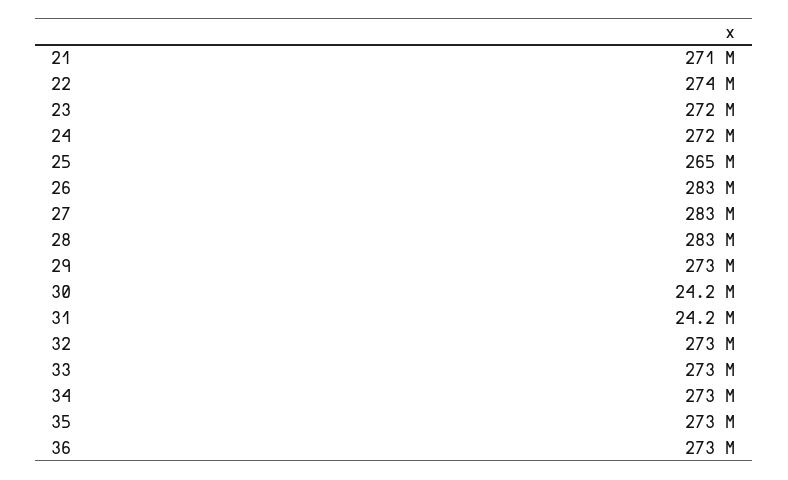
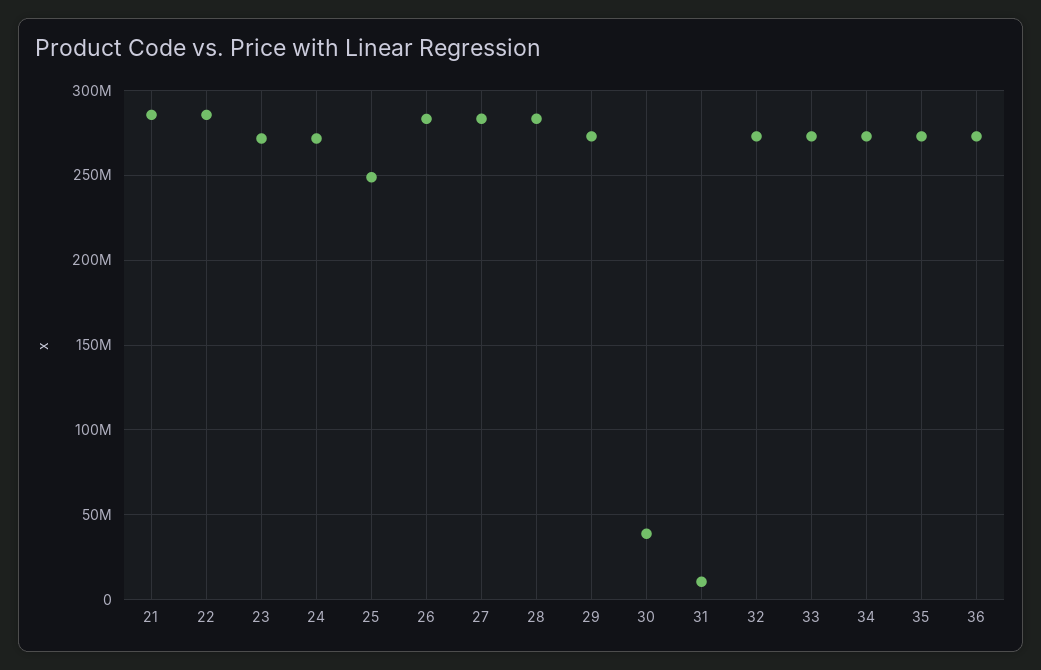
  {
-   "21": 271000000,
+   "21": 285000000,
-   "22": 274000000,
+   "22": 285000000,
    "23": 272000000,
    "24": 272000000,
-   "25": 265000000,
+   "25": 250000000,
    "26": 283000000,
    "27": 283000000,
    "28": 283000000,
    "29": 273000000,
-   "30": 24200000,
+   "30": 40000000,
-   "31": 24200000,
+   "31": 10000000,
    "32": 273000000,
    "33": 273000000,
    "34": 273000000,
    "35": 273000000,
    "36": 273000000
  }

